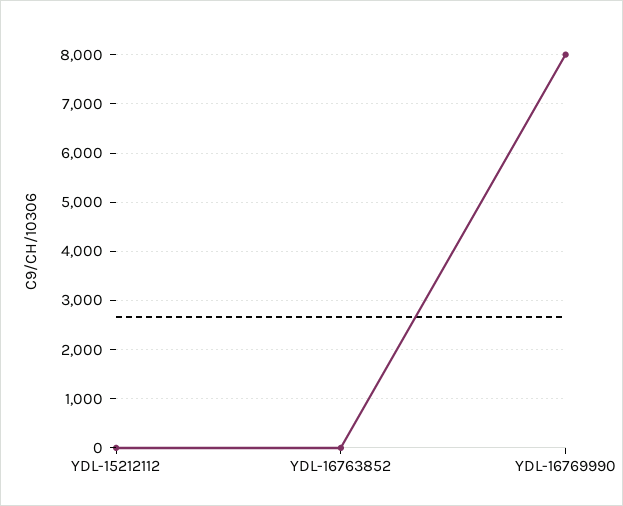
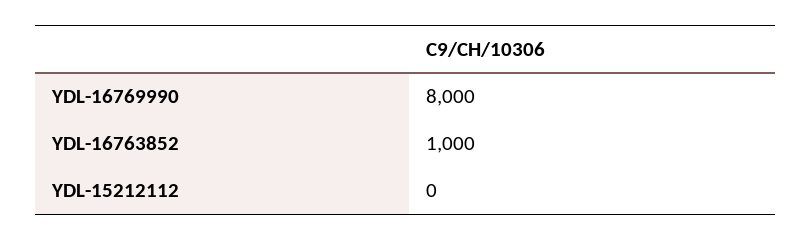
  {
    "YDL-15212112": 0,
-   "YDL-16763852": 0,
+   "YDL-16763852": 1000,
    "YDL-16769990": 8000
  }

